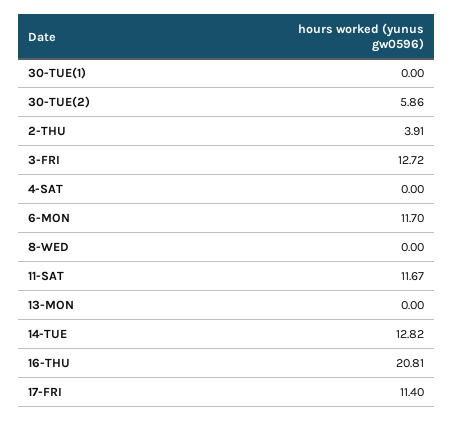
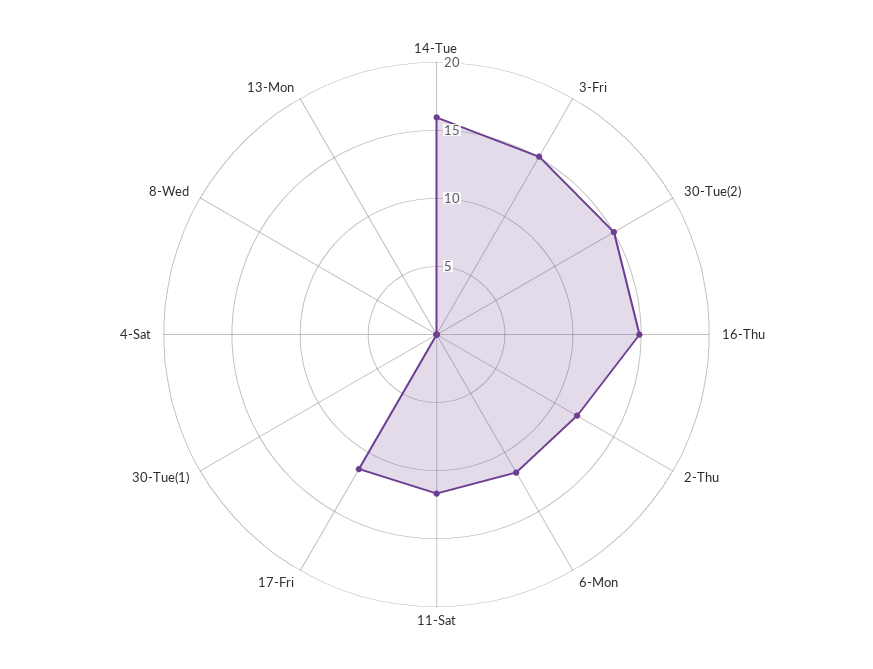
  {
    "30-TUE(1)": 0,
-   "30-TUE(2)": 5.86,
+   "30-TUE(2)": 15,
-   "2-THU": 3.91,
+   "2-THU": 12,
-   "3-FRI": 12.72,
+   "3-FRI": 15,
    "4-SAT": 0,
    "6-MON": 11.7,
    "8-WED": 0,
    "11-SAT": 11.67,
    "13-MON": 0,
-   "14-TUE": 12.82,
+   "14-TUE": 16,
-   "16-THU": 20.81,
+   "16-THU": 15,
    "17-FRI": 11.4
  }

